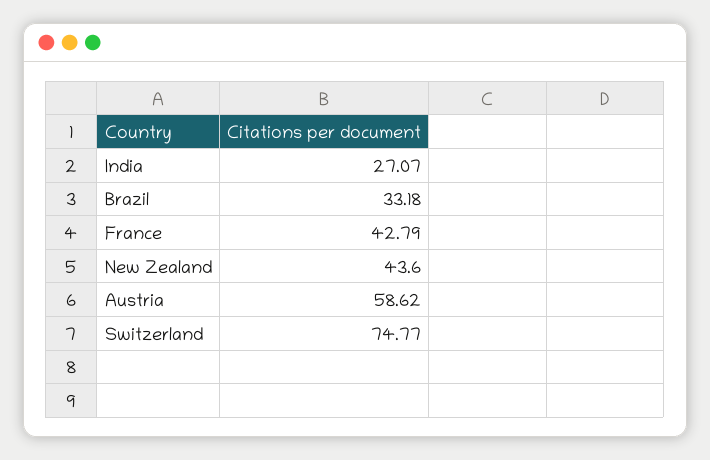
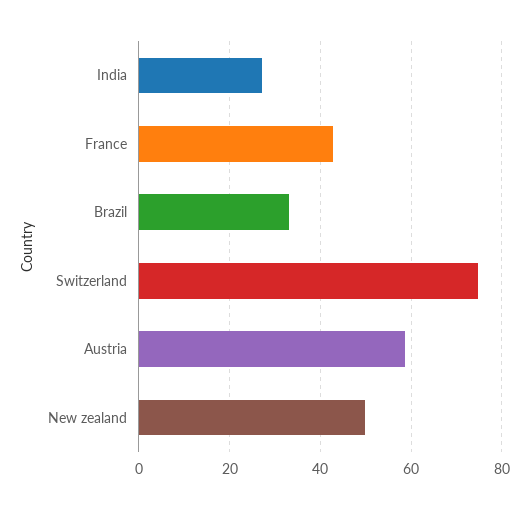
  {
    "India": 27.07,
    "Brazil": 33.18,
    "France": 42.79,
-   "New Zealand": 43.6,
+   "New Zealand": 50,
    "Austria": 58.62,
    "Switzerland": 74.77
  }

